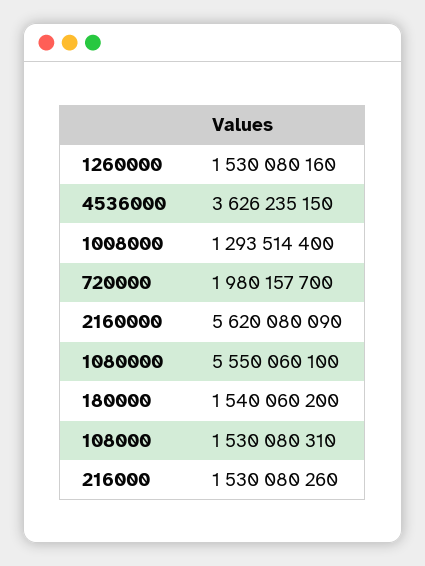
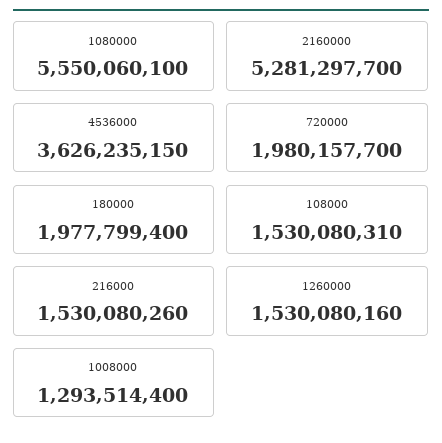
  {
    "1260000": 1530080160,
    "4536000": 3626235150,
    "1008000": 1293514400,
    "720000": 1980157700,
-   "2160000": 5620080090,
+   "2160000": 5281297700,
    "1080000": 5550060100,
-   "180000": 1540060200,
+   "180000": 1977799400,
    "108000": 1530080310,
    "216000": 1530080260
  }

